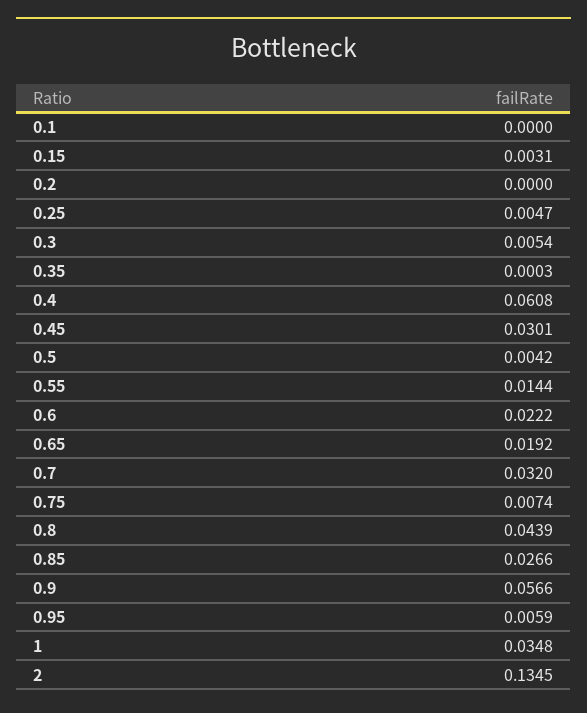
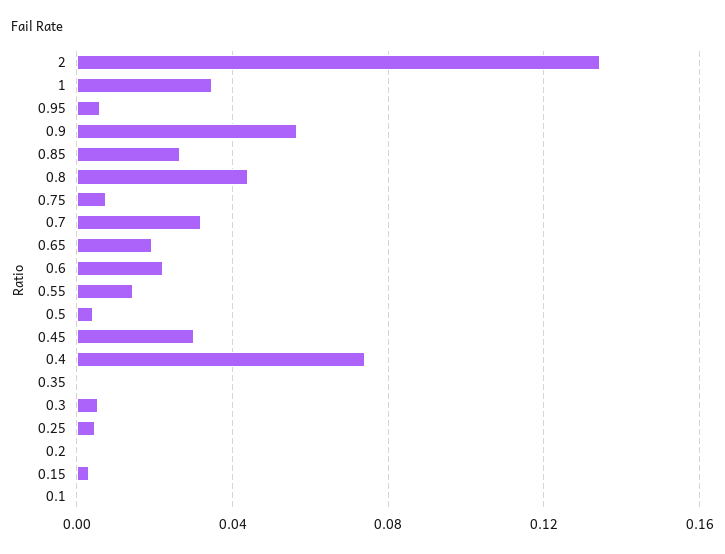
  {
    "0.1": 0,
    "0.15": 0.0031,
    "0.2": 0,
    "0.25": 0.0047,
    "0.3": 0.0054,
    "0.35": 0.0003,
-   "0.4": 0.0608,
+   "0.4": 0.075,
    "0.45": 0.0301,
    "0.5": 0.0042,
    "0.55": 0.0144,
    "0.6": 0.0222,
    "0.65": 0.0192,
    "0.7": 0.032,
    "0.75": 0.0074,
    "0.8": 0.0439,
    "0.85": 0.0266,
    "0.9": 0.0566,
    "0.95": 0.0059,
    "1": 0.0348,
    "2": 0.1345
  }

